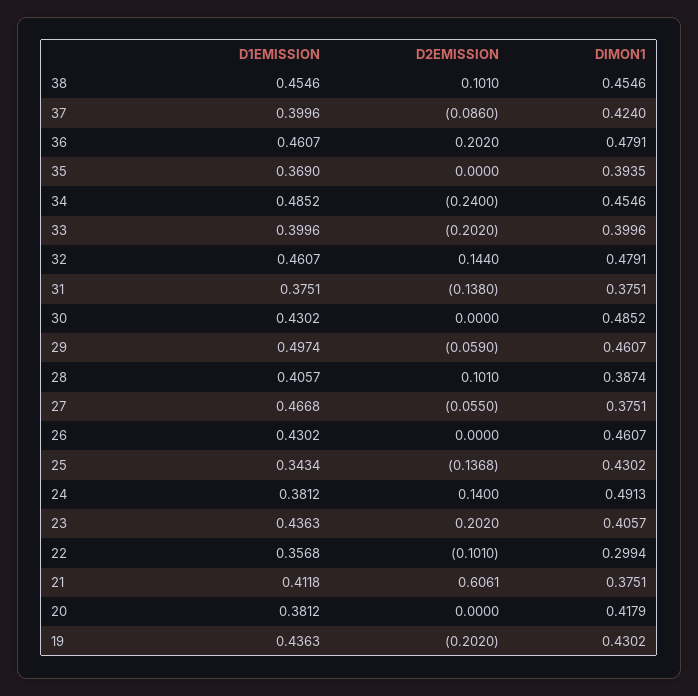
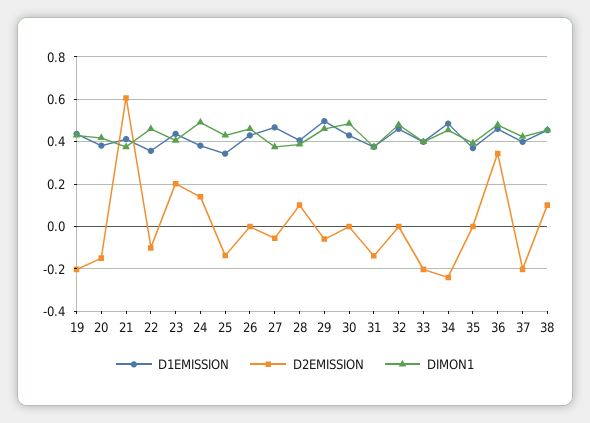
  {
    "D1EMISSION": {
      "38": 0.4546,
      "37": 0.3996,
      "36": 0.4607,
      "35": 0.369,
      "34": 0.4852,
      "33": 0.3996,
      "32": 0.4607,
      "31": 0.3751,
      "30": 0.4302,
      "29": 0.4974,
      "28": 0.4057,
      "27": 0.4668,
      "26": 0.4302,
      "25": 0.3434,
      "24": 0.3812,
      "23": 0.4363,
      "22": 0.3568,
      "21": 0.4118,
      "20": 0.3812,
      "19": 0.4363
    },
    "D2EMISSION": {
      "38": 0.101,
-     "37": -0.086,
+     "37": -0.2,
-     "36": 0.202,
+     "36": 0.35,
      "35": 0,
      "34": -0.24,
      "33": -0.202,
-     "32": 0.144,
+     "32": 0,
      "31": -0.138,
      "30": 0,
      "29": -0.059,
      "28": 0.101,
      "27": -0.055,
      "26": 0,
      "25": -0.1368,
      "24": 0.14,
      "23": 0.202,
      "22": -0.101,
      "21": 0.6061,
-     "20": 0,
+     "20": -0.15,
      "19": -0.202
    },
    "DIMON1": {
      "38": 0.4546,
      "37": 0.424,
      "36": 0.4791,
      "35": 0.3935,
      "34": 0.4546,
      "33": 0.3996,
      "32": 0.4791,
      "31": 0.3751,
      "30": 0.4852,
      "29": 0.4607,
      "28": 0.3874,
      "27": 0.3751,
      "26": 0.4607,
      "25": 0.4302,
      "24": 0.4913,
      "23": 0.4057,
-     "22": 0.2994,
+     "22": 0.45,
      "21": 0.3751,
      "20": 0.4179,
      "19": 0.4302
    }
  }

